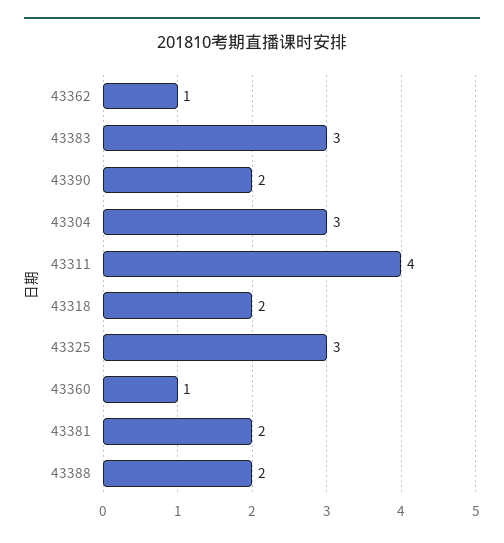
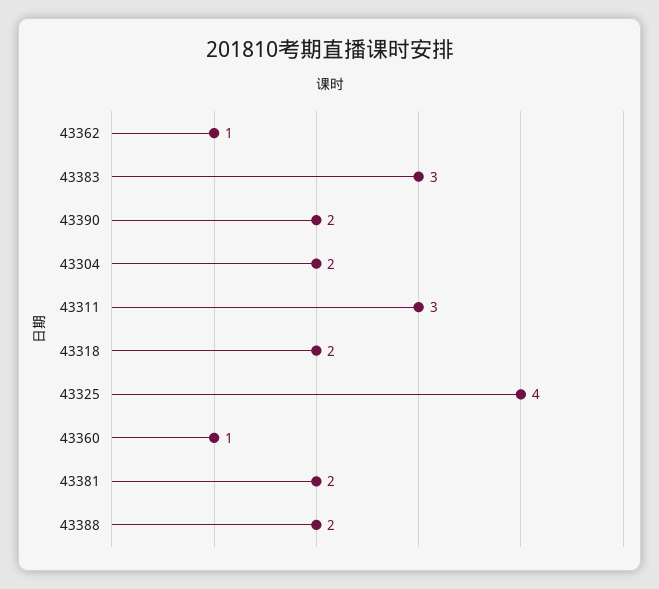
  {
    "43362": 1,
    "43383": 3,
    "43390": 2,
-   "43304": 3,
+   "43304": 2,
-   "43311": 4,
+   "43311": 3,
    "43318": 2,
-   "43325": 3,
+   "43325": 4,
    "43360": 1,
    "43381": 2,
    "43388": 2
  }

